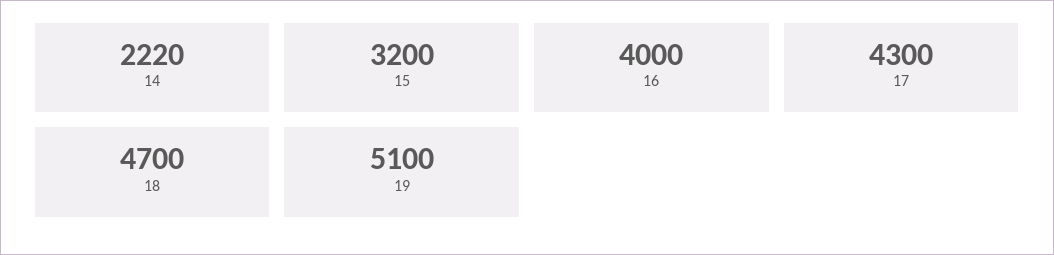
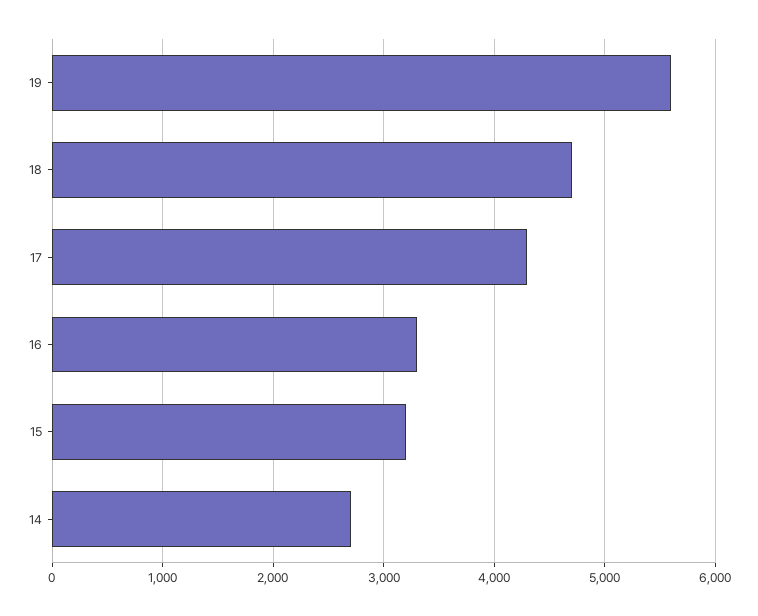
  {
-   "14": 2220,
+   "14": 2700,
    "15": 3200,
-   "16": 4000,
+   "16": 3300,
    "17": 4300,
    "18": 4700,
-   "19": 5100
+   "19": 5600
  }

